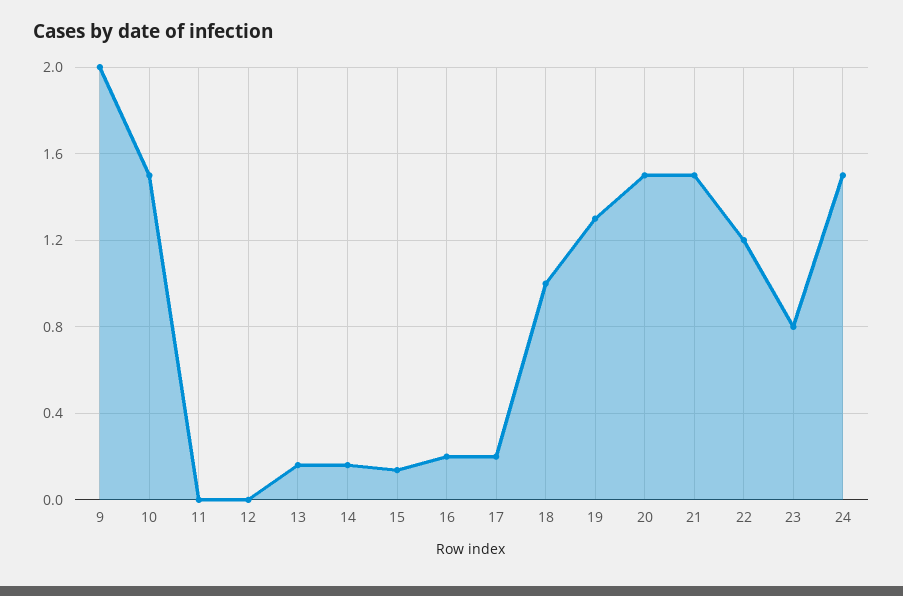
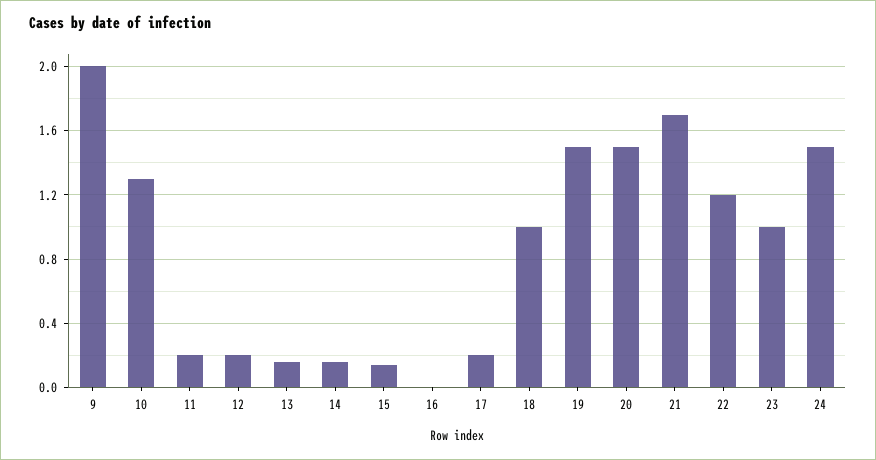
  {
    "9": 2,
-   "10": 1.5,
+   "10": 1.3,
-   "11": 0,
+   "11": 0.2,
-   "12": 0,
+   "12": 0.2,
    "13": 0.15,
    "14": 0.15,
    "15": 0.15,
-   "16": 0.2,
+   "16": 0,
    "17": 0.2,
    "18": 1,
-   "19": 1.3,
+   "19": 1.5,
    "20": 1.5,
-   "21": 1.5,
+   "21": 1.7,
    "22": 1.2,
-   "23": 0.8,
+   "23": 1,
    "24": 1.5
  }

